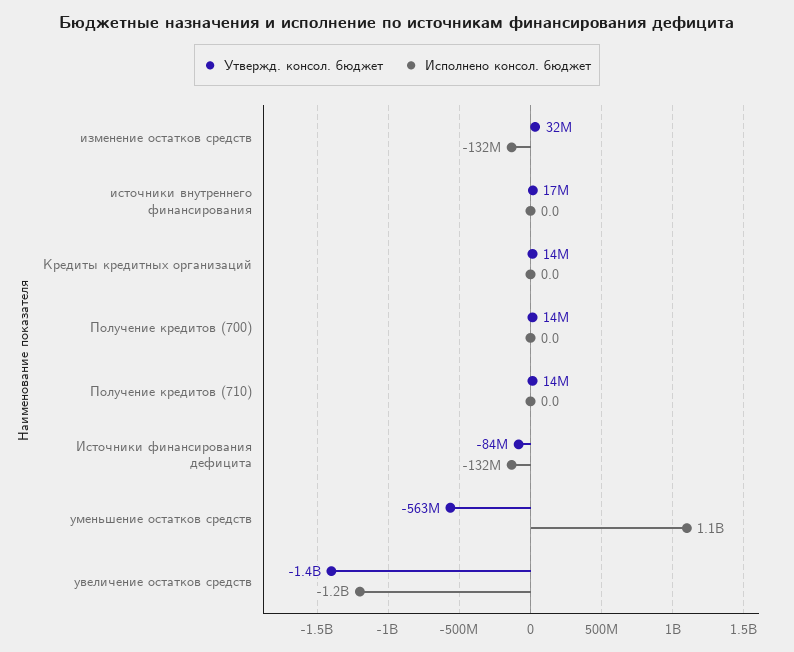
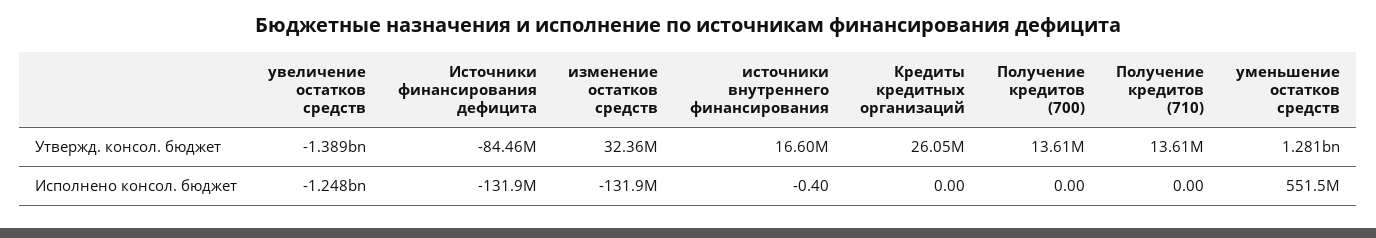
  {
    "Утвержд. консол. бюджет": {
      "изменение остатков средств": 32360000,
      "источники внутреннего финансирования": 16600000,
-     "Кредиты кредитных организаций": 14000000,
+     "Кредиты кредитных организаций": 26050000,
      "Получение кредитов (700)": 13610000,
      "Получение кредитов (710)": 13610000,
      "Источники финансирования дефицита": -84460000,
-     "уменьшение остатков средств": -563000000,
+     "уменьшение остатков средств": 1281000000,
      "увеличение остатков средств": -1389000000
    },
    "Исполнено консол. бюджет": {
      "изменение остатков средств": -131900000,
-     "источники внутреннего финансирования": 0,
+     "источники внутреннего финансирования": -0.4,
      "Кредиты кредитных организаций": 0,
      "Получение кредитов (700)": 0,
      "Получение кредитов (710)": 0,
      "Источники финансирования дефицита": -131900000,
-     "уменьшение остатков средств": 1100000000,
+     "уменьшение остатков средств": 551500000,
      "увеличение остатков средств": -1248000000
    }
  }

